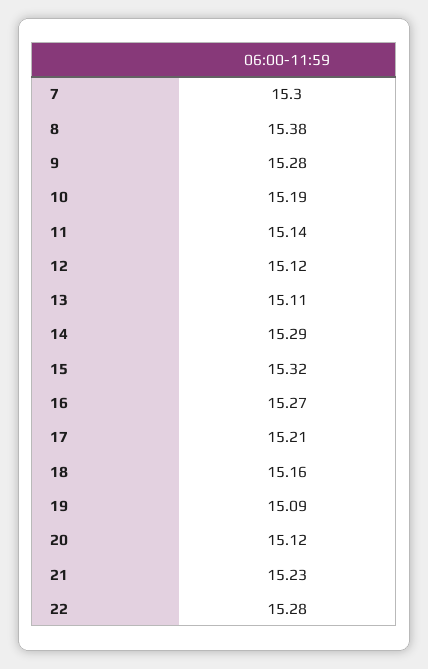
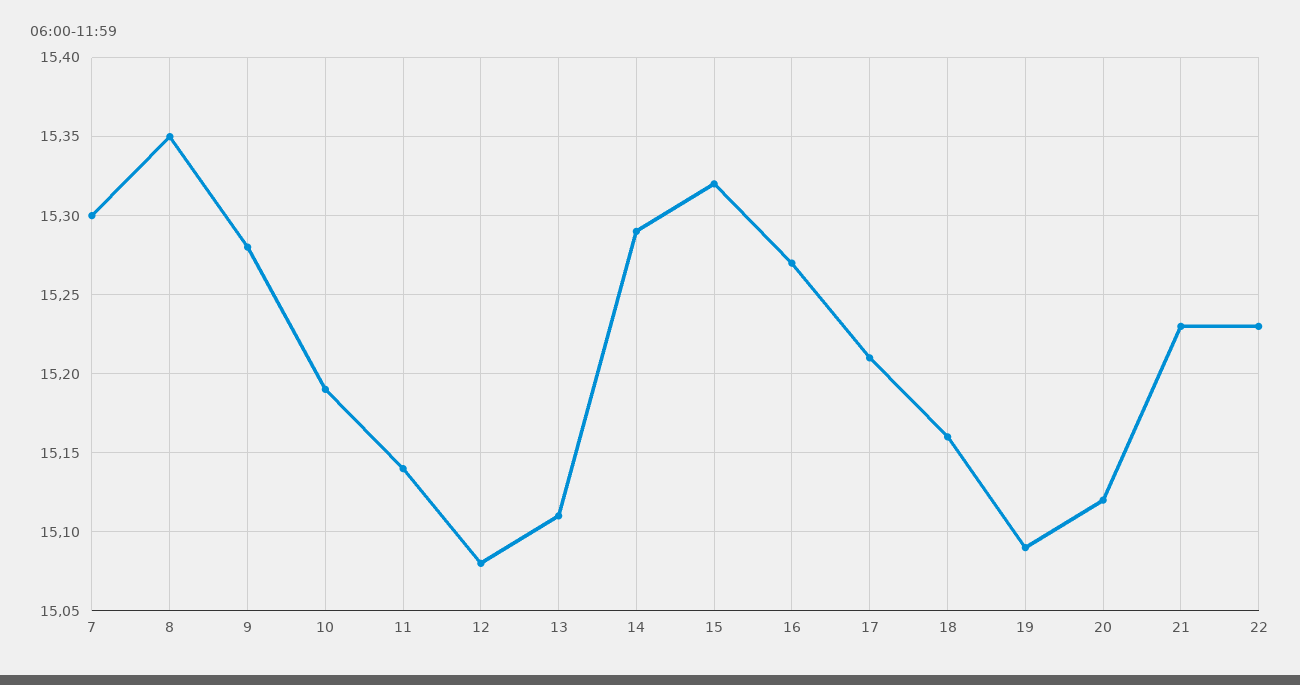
  {
    "7": 15.3,
-   "8": 15.38,
+   "8": 15.35,
    "9": 15.28,
    "10": 15.19,
    "11": 15.14,
-   "12": 15.12,
+   "12": 15.08,
    "13": 15.11,
    "14": 15.29,
    "15": 15.32,
    "16": 15.27,
    "17": 15.21,
    "18": 15.16,
    "19": 15.09,
    "20": 15.12,
    "21": 15.23,
-   "22": 15.28
+   "22": 15.23
  }

